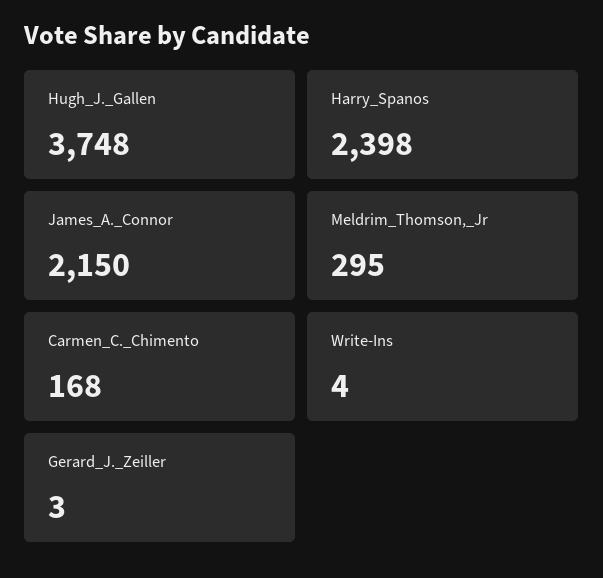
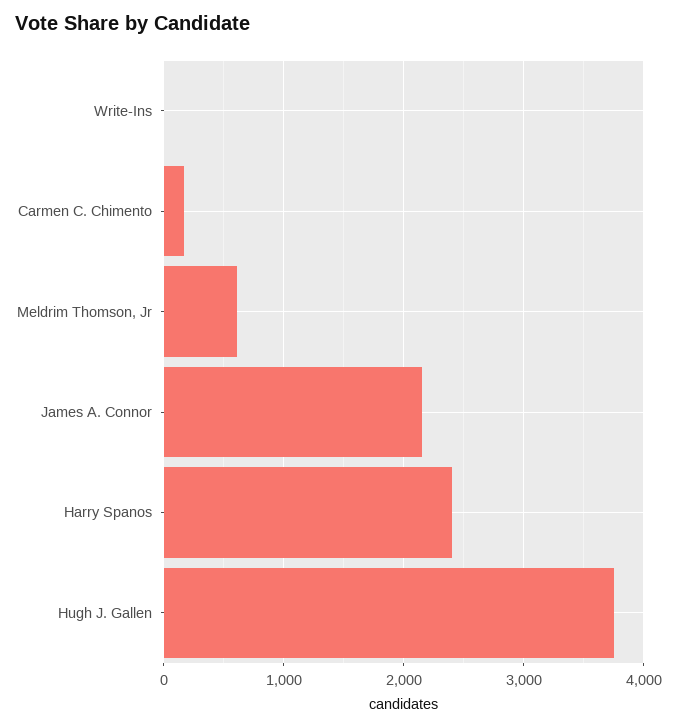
  {
    "Hugh_J._Gallen": 3748,
    "Harry_Spanos": 2398,
    "James_A._Connor": 2150,
-   "Meldrim_Thomson,_Jr": 295,
+   "Meldrim_Thomson,_Jr": 600,
    "Carmen_C._Chimento": 168,
-   "Write-Ins": 4,
+   "Write-Ins": 4
-   "Gerard_J._Zeiller": 3
  }

